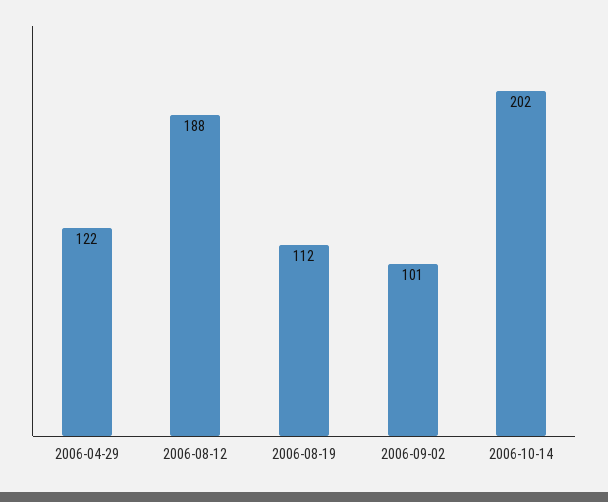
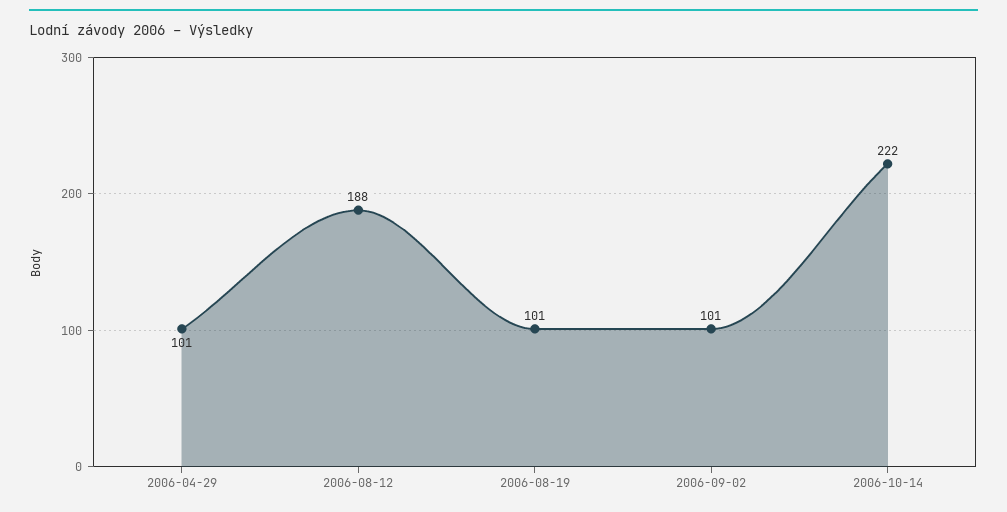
  {
-   "2006-04-29": 122,
+   "2006-04-29": 101,
    "2006-08-12": 188,
-   "2006-08-19": 112,
+   "2006-08-19": 101,
    "2006-09-02": 101,
-   "2006-10-14": 202
+   "2006-10-14": 222
  }

